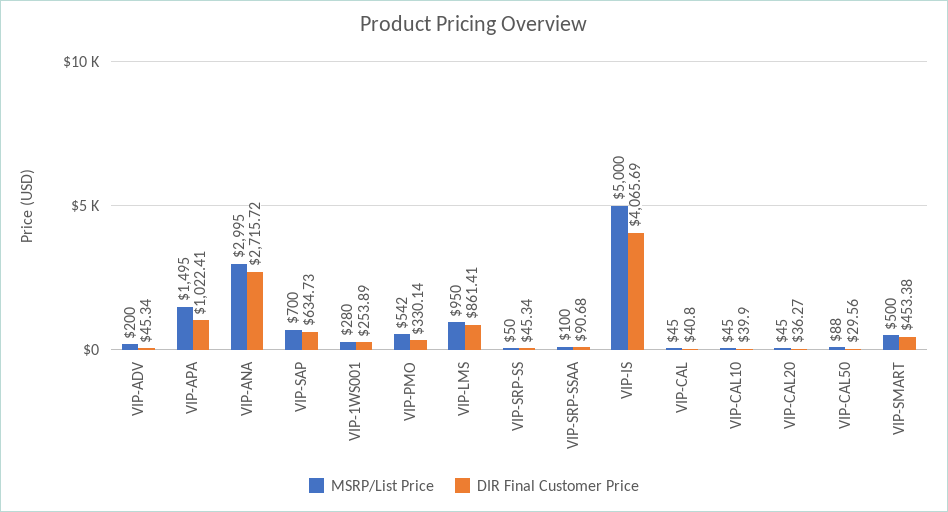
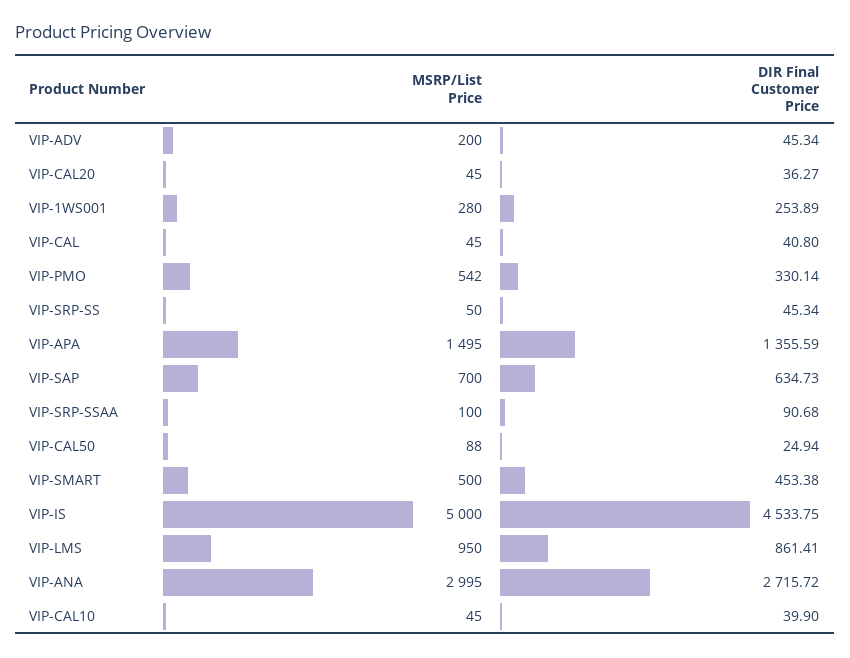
  {
    "MSRP/List Price": {
      "VIP-ADV": 200,
      "VIP-APA": 1495,
      "VIP-ANA": 2995,
      "VIP-SAP": 700,
      "VIP-1WS001": 280,
      "VIP-PMO": 542,
      "VIP-LMS": 950,
      "VIP-SRP-SS": 50,
      "VIP-SRP-SSAA": 100,
      "VIP-IS": 5000,
      "VIP-CAL": 45,
      "VIP-CAL10": 45,
      "VIP-CAL20": 45,
      "VIP-CAL50": 88,
      "VIP-SMART": 500
    },
    "DIR Final Customer Price": {
      "VIP-ADV": 45.34,
-     "VIP-APA": 1022.41,
+     "VIP-APA": 1355.59,
      "VIP-ANA": 2715.72,
      "VIP-SAP": 634.73,
      "VIP-1WS001": 253.89,
      "VIP-PMO": 330.14,
      "VIP-LMS": 861.41,
      "VIP-SRP-SS": 45.34,
      "VIP-SRP-SSAA": 90.68,
-     "VIP-IS": 4065.69,
+     "VIP-IS": 4533.75,
      "VIP-CAL": 40.8,
      "VIP-CAL10": 39.9,
      "VIP-CAL20": 36.27,
-     "VIP-CAL50": 29.56,
+     "VIP-CAL50": 24.94,
      "VIP-SMART": 453.38
    }
  }

